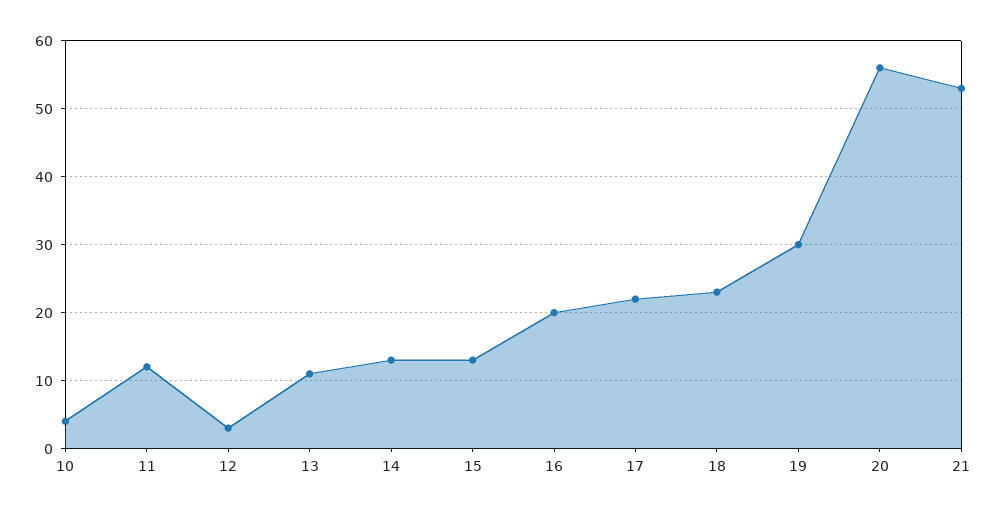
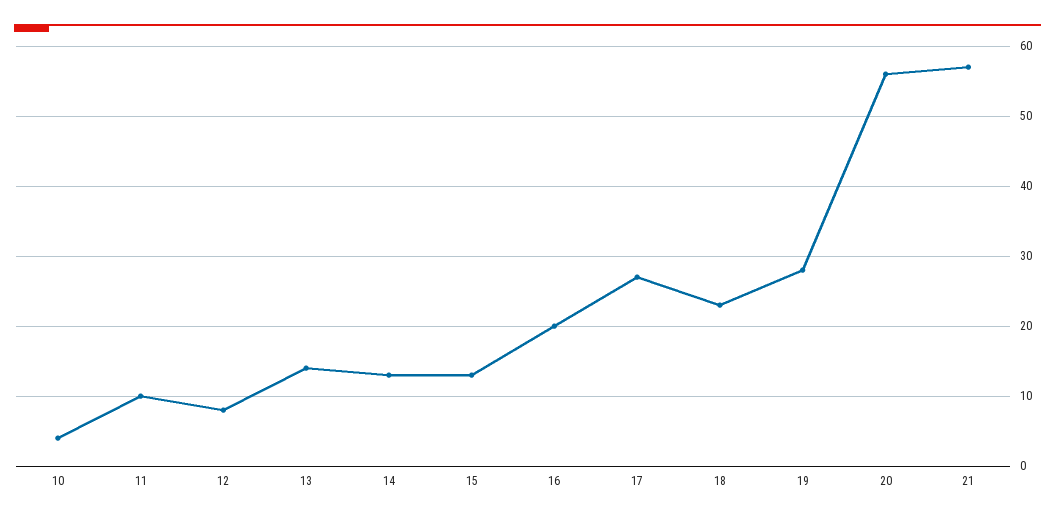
  {
    "10": 4,
-   "11": 12,
+   "11": 10,
-   "12": 3,
+   "12": 8,
-   "13": 11,
+   "13": 14,
    "14": 13,
    "15": 13,
    "16": 20,
-   "17": 22,
+   "17": 27,
    "18": 23,
-   "19": 30,
+   "19": 28,
    "20": 56,
-   "21": 53
+   "21": 57
  }

